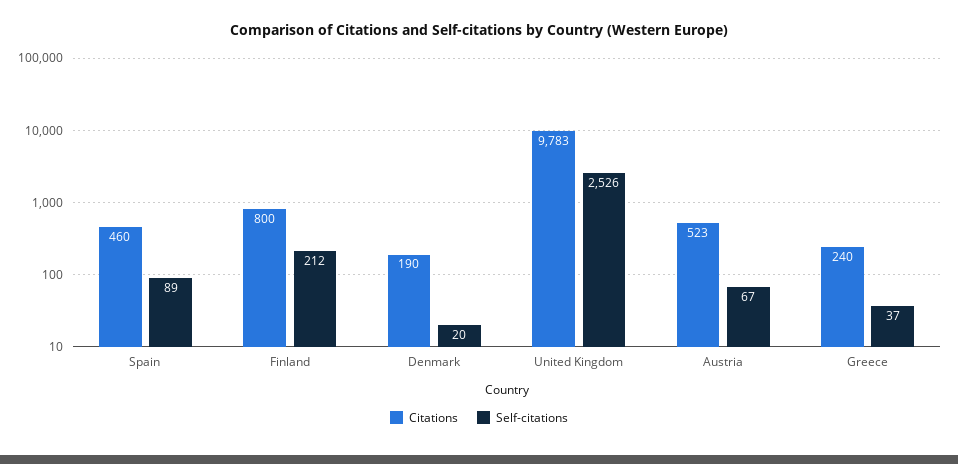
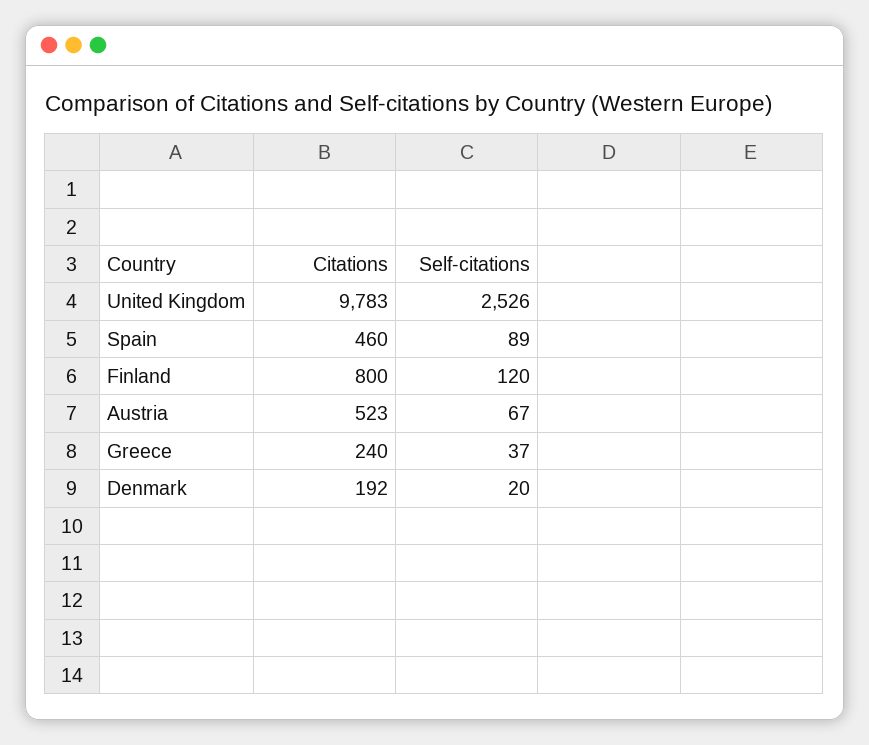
  {
    "Citations": {
      "Spain": 460,
      "Finland": 800,
-     "Denmark": 190,
+     "Denmark": 192,
      "United Kingdom": 9783,
      "Austria": 523,
      "Greece": 240
    },
    "Self-citations": {
      "Spain": 89,
-     "Finland": 212,
+     "Finland": 120,
      "Denmark": 20,
      "United Kingdom": 2526,
      "Austria": 67,
      "Greece": 37
    }
  }

